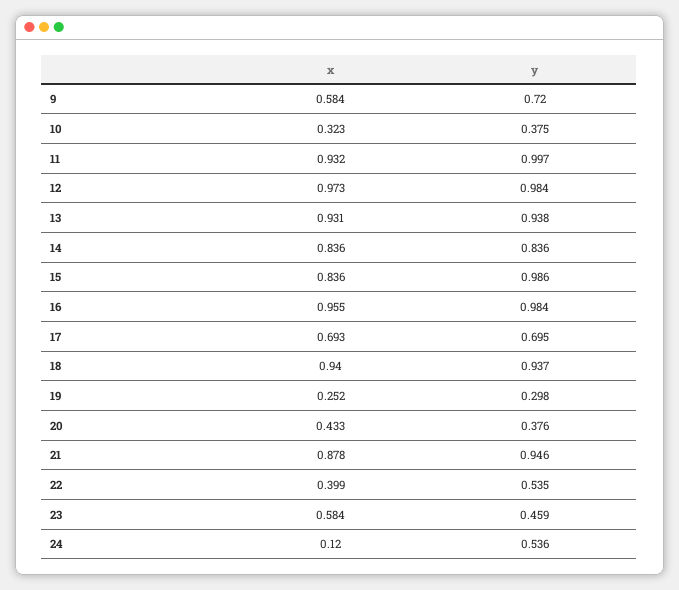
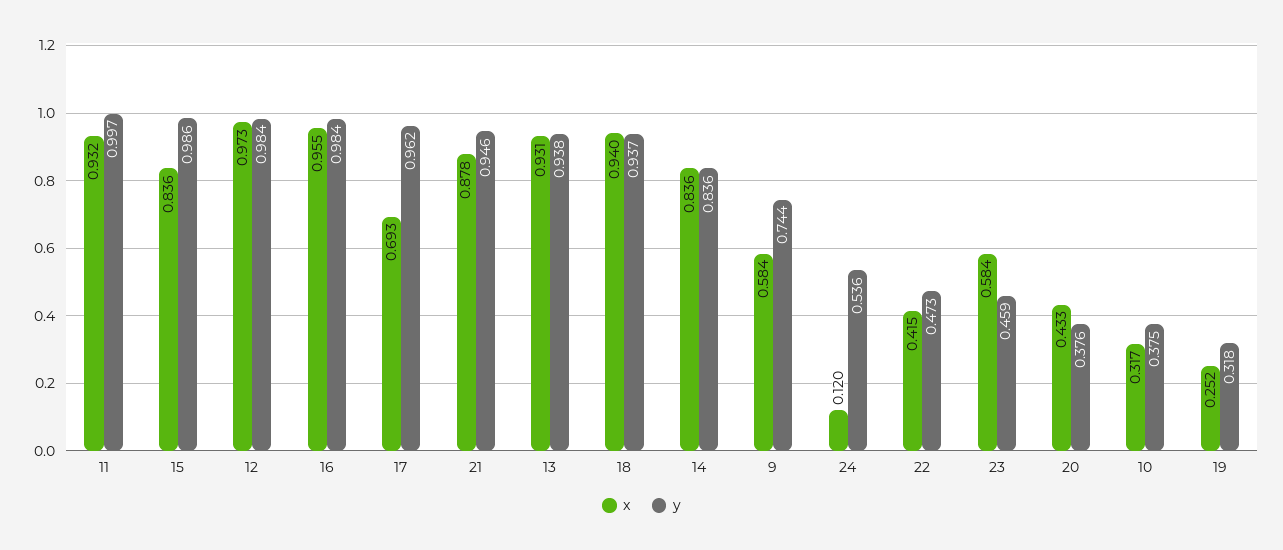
  {
    "x": {
      "9": 0.584,
-     "10": 0.323,
+     "10": 0.317,
      "11": 0.932,
      "12": 0.973,
      "13": 0.931,
      "14": 0.836,
      "15": 0.836,
      "16": 0.955,
      "17": 0.693,
      "18": 0.94,
      "19": 0.252,
      "20": 0.433,
      "21": 0.878,
-     "22": 0.399,
+     "22": 0.415,
      "23": 0.584,
      "24": 0.12
    },
    "y": {
-     "9": 0.72,
+     "9": 0.744,
      "10": 0.375,
      "11": 0.997,
      "12": 0.984,
      "13": 0.938,
      "14": 0.836,
      "15": 0.986,
      "16": 0.984,
-     "17": 0.695,
+     "17": 0.962,
      "18": 0.937,
-     "19": 0.298,
+     "19": 0.318,
      "20": 0.376,
      "21": 0.946,
-     "22": 0.535,
+     "22": 0.473,
      "23": 0.459,
      "24": 0.536
    }
  }

